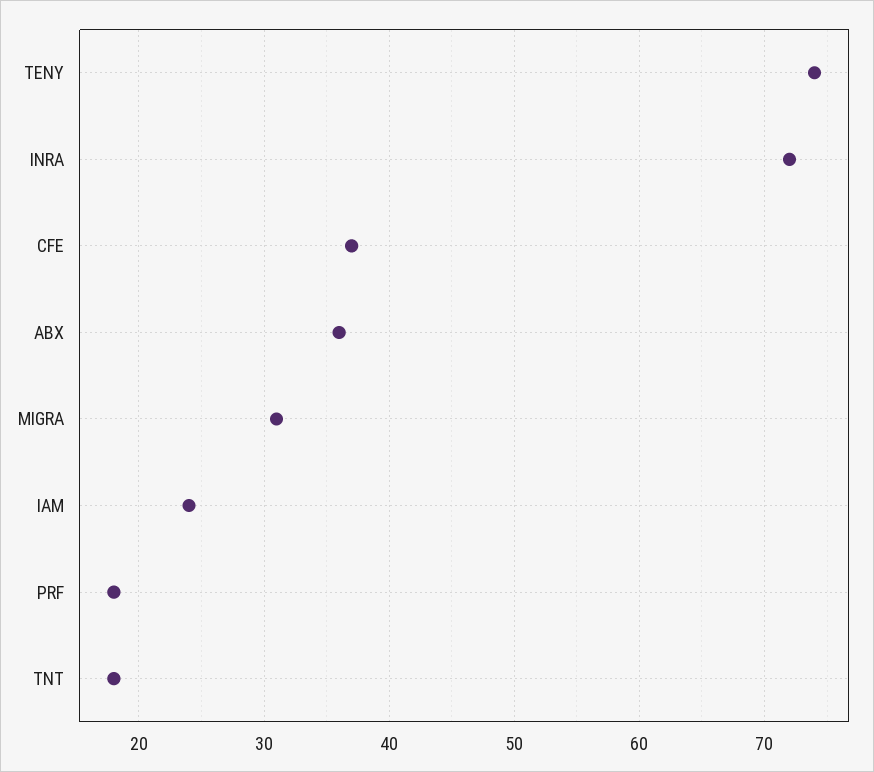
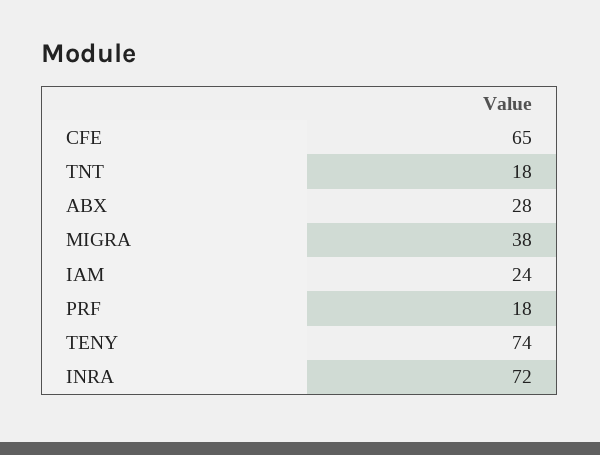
  {
    "TENY": 74,
    "INRA": 72,
-   "CFE": 37,
+   "CFE": 65,
-   "ABX": 36,
+   "ABX": 28,
-   "MIGRA": 31,
+   "MIGRA": 38,
    "IAM": 24,
    "PRF": 18,
    "TNT": 18
  }

